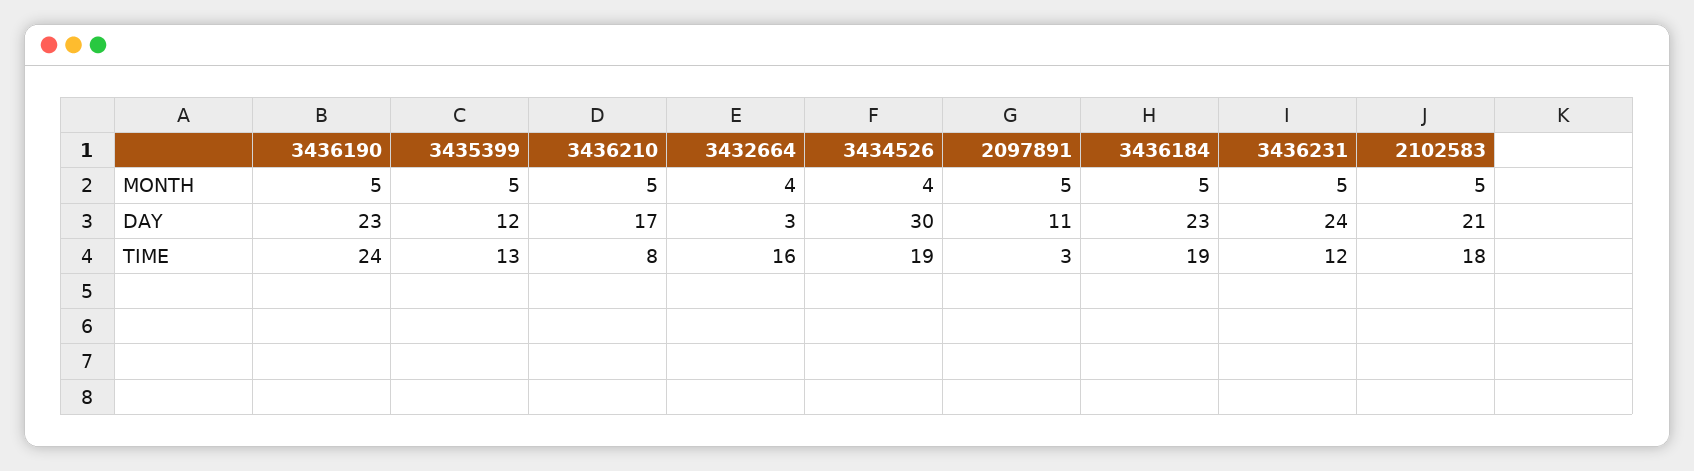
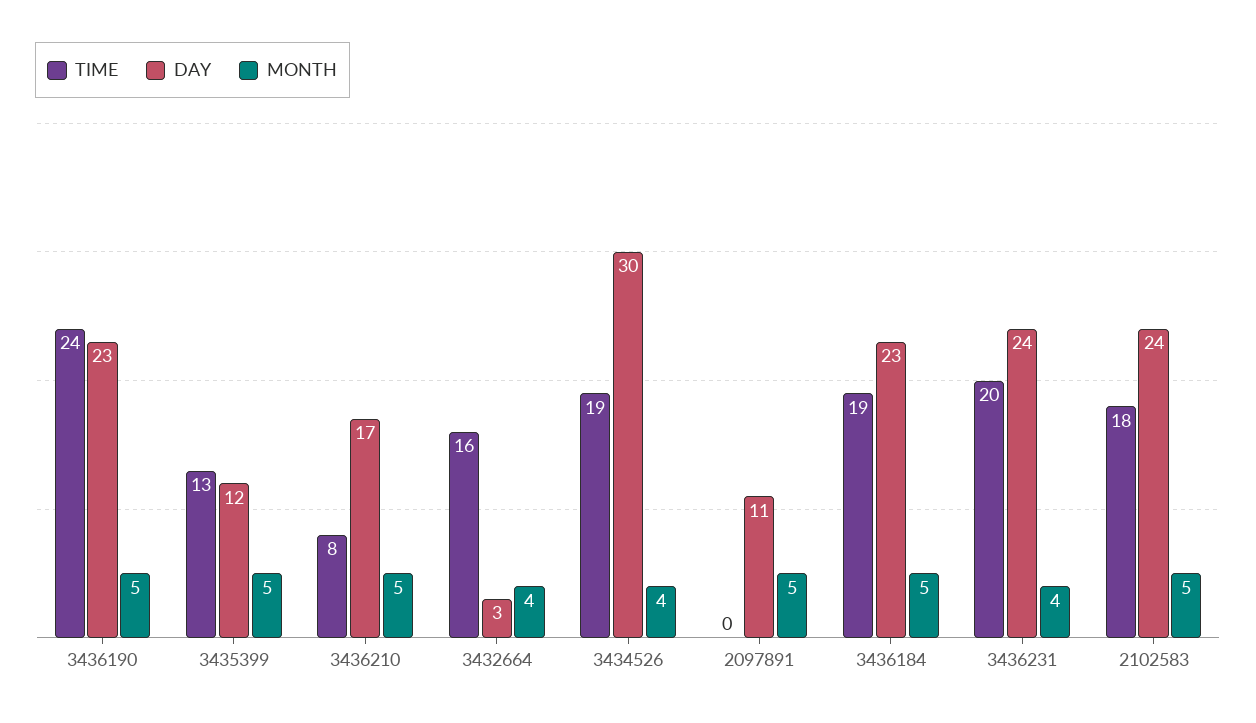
  {
    "MONTH": {
      "3436190": 5,
      "3435399": 5,
      "3436210": 5,
      "3432664": 4,
      "3434526": 4,
      "2097891": 5,
      "3436184": 5,
-     "3436231": 5,
+     "3436231": 4,
      "2102583": 5
    },
    "DAY": {
      "3436190": 23,
      "3435399": 12,
      "3436210": 17,
      "3432664": 3,
      "3434526": 30,
      "2097891": 11,
      "3436184": 23,
      "3436231": 24,
-     "2102583": 21
+     "2102583": 24
    },
    "TIME": {
      "3436190": 24,
      "3435399": 13,
      "3436210": 8,
      "3432664": 16,
      "3434526": 19,
-     "2097891": 3,
+     "2097891": 0,
      "3436184": 19,
-     "3436231": 12,
+     "3436231": 20,
      "2102583": 18
    }
  }

